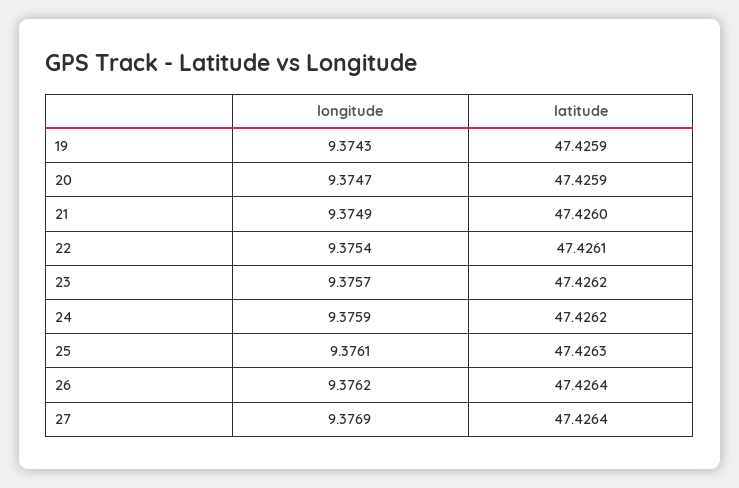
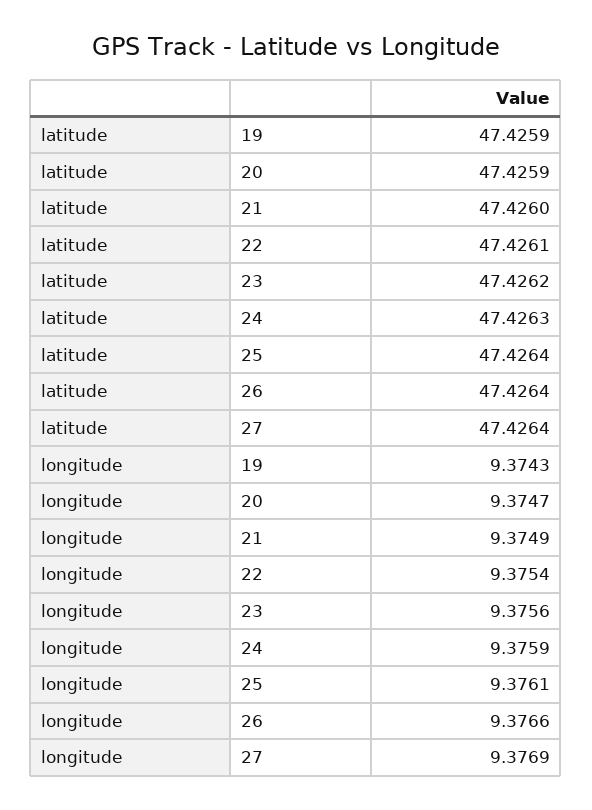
  {
    "longitude": {
      "19": 9.3743,
      "20": 9.3747,
      "21": 9.3749,
      "22": 9.3754,
-     "23": 9.3757,
+     "23": 9.3756,
      "24": 9.3759,
      "25": 9.3761,
-     "26": 9.3762,
+     "26": 9.3766,
      "27": 9.3769
    },
    "latitude": {
      "19": 47.4259,
      "20": 47.4259,
      "21": 47.426,
      "22": 47.4261,
      "23": 47.4262,
-     "24": 47.4262,
+     "24": 47.4263,
-     "25": 47.4263,
+     "25": 47.4264,
      "26": 47.4264,
      "27": 47.4264
    }
  }

